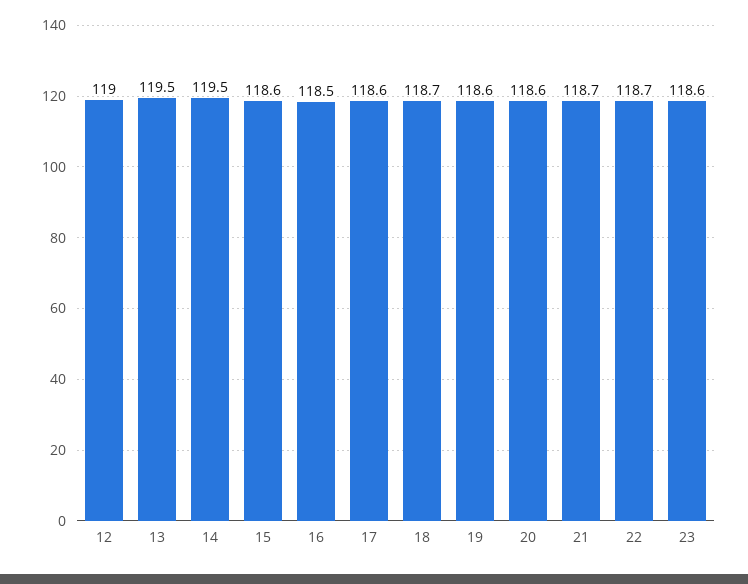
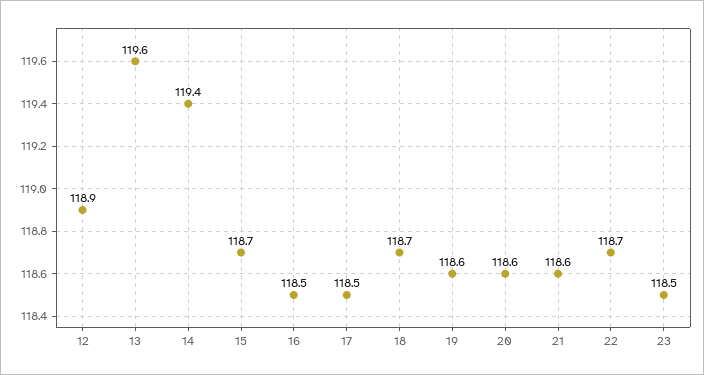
  {
-   "12": 119,
+   "12": 118.9,
-   "13": 119.5,
+   "13": 119.6,
-   "14": 119.5,
+   "14": 119.4,
-   "15": 118.6,
+   "15": 118.7,
    "16": 118.5,
-   "17": 118.6,
+   "17": 118.5,
    "18": 118.7,
    "19": 118.6,
    "20": 118.6,
-   "21": 118.7,
+   "21": 118.6,
    "22": 118.7,
-   "23": 118.6
+   "23": 118.5
  }

